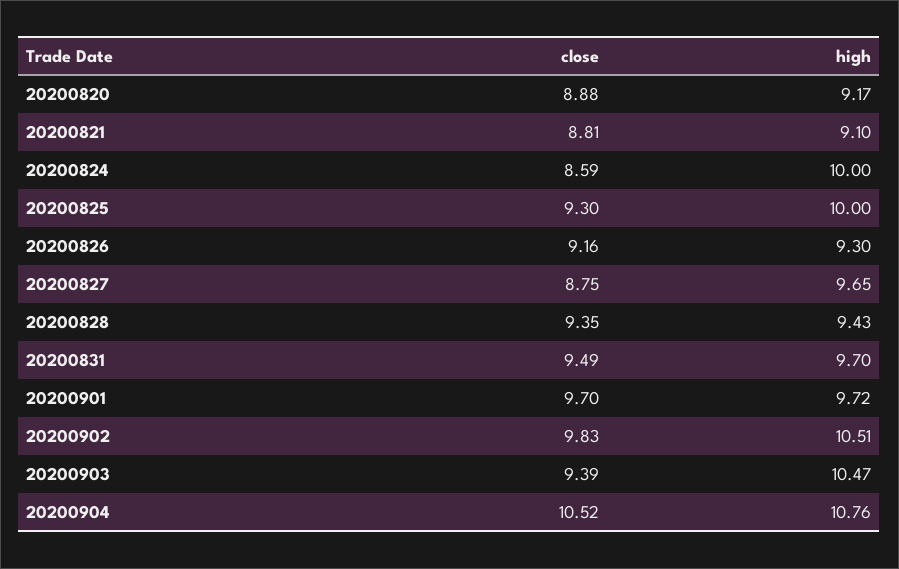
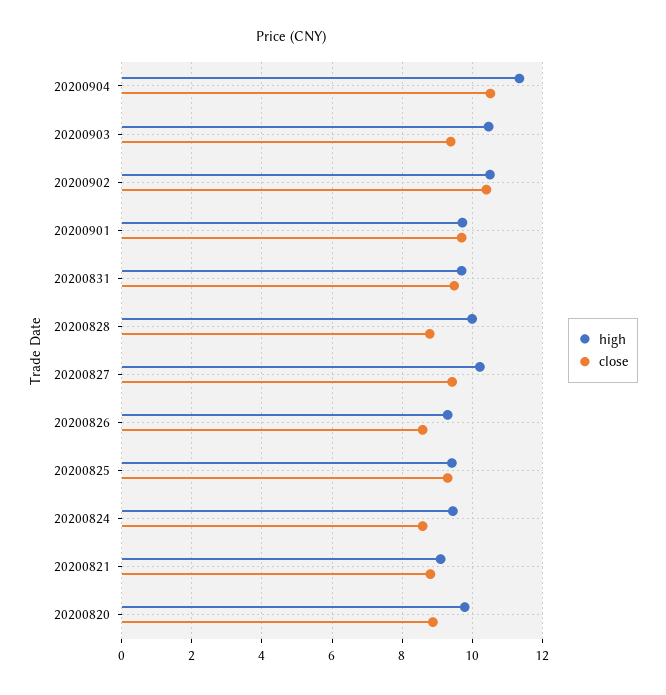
  {
    "close": {
      "20200820": 8.88,
      "20200821": 8.81,
      "20200824": 8.59,
      "20200825": 9.3,
-     "20200826": 9.16,
+     "20200826": 8.6,
-     "20200827": 8.75,
+     "20200827": 9.4,
-     "20200828": 9.35,
+     "20200828": 8.8,
      "20200831": 9.49,
      "20200901": 9.7,
-     "20200902": 9.83,
+     "20200902": 10.4,
      "20200903": 9.39,
      "20200904": 10.52
    },
    "high": {
-     "20200820": 9.17,
+     "20200820": 9.8,
      "20200821": 9.1,
-     "20200824": 10,
+     "20200824": 9.4,
-     "20200825": 10,
+     "20200825": 9.4,
      "20200826": 9.3,
-     "20200827": 9.65,
+     "20200827": 10.2,
-     "20200828": 9.43,
+     "20200828": 10,
      "20200831": 9.7,
      "20200901": 9.72,
      "20200902": 10.51,
      "20200903": 10.47,
-     "20200904": 10.76
+     "20200904": 11.4
    }
  }

